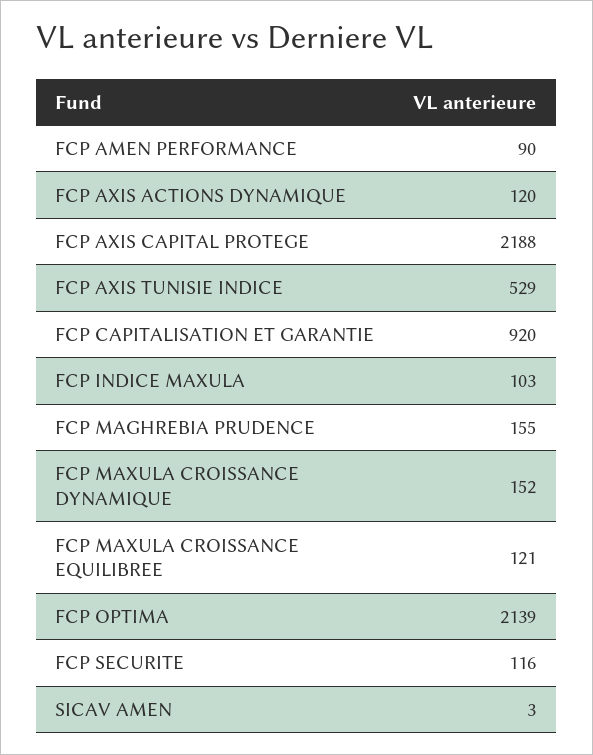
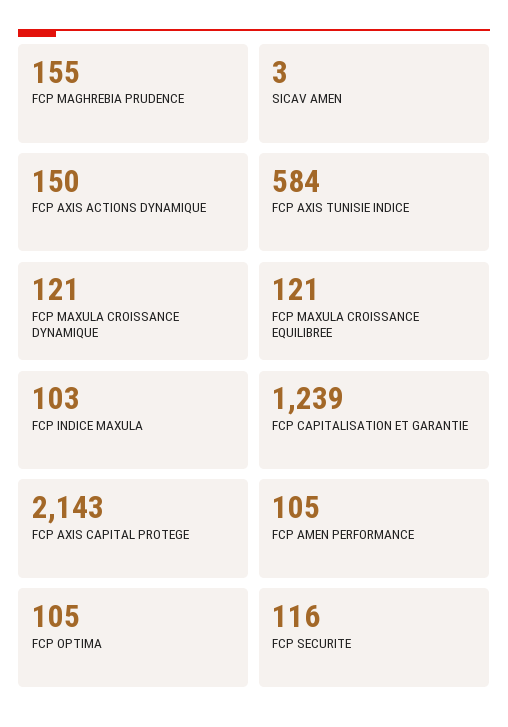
  {
-   "FCP AMEN PERFORMANCE": 90,
+   "FCP AMEN PERFORMANCE": 105,
-   "FCP AXIS ACTIONS DYNAMIQUE": 120,
+   "FCP AXIS ACTIONS DYNAMIQUE": 150,
-   "FCP AXIS CAPITAL PROTEGE": 2188,
+   "FCP AXIS CAPITAL PROTEGE": 2143,
-   "FCP AXIS TUNISIE INDICE": 529,
+   "FCP AXIS TUNISIE INDICE": 584,
-   "FCP CAPITALISATION ET GARANTIE": 920,
+   "FCP CAPITALISATION ET GARANTIE": 1239,
    "FCP INDICE MAXULA": 103,
    "FCP MAGHREBIA PRUDENCE": 155,
-   "FCP MAXULA CROISSANCE DYNAMIQUE": 152,
+   "FCP MAXULA CROISSANCE DYNAMIQUE": 121,
    "FCP MAXULA CROISSANCE EQUILIBREE": 121,
-   "FCP OPTIMA": 2139,
+   "FCP OPTIMA": 105,
    "FCP SECURITE": 116,
    "SICAV AMEN": 3
  }

